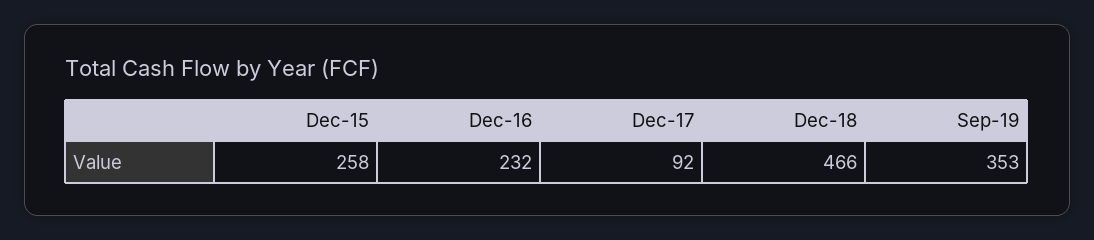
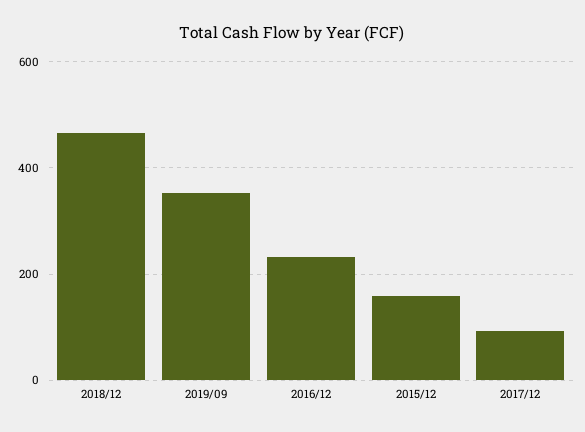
  {
-   "Dec-15": 258,
+   "Dec-15": 160,
    "Dec-16": 232,
    "Dec-17": 92,
    "Dec-18": 466,
    "Sep-19": 353
  }

